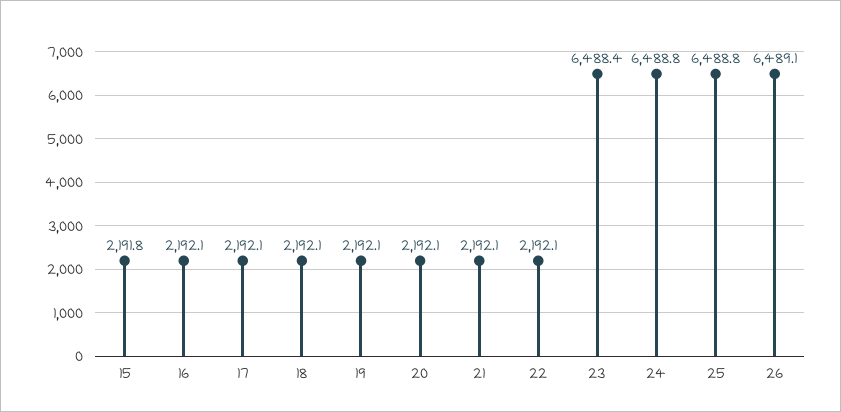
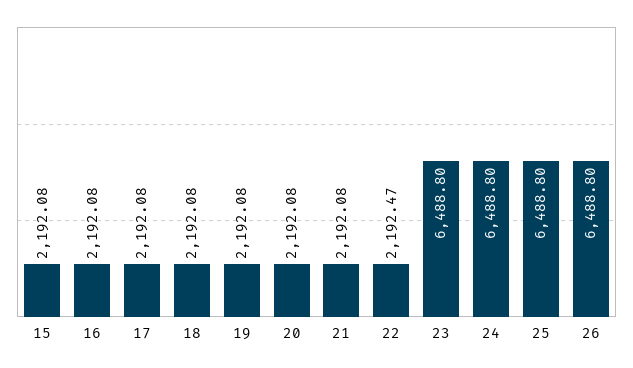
  {
-   "15": 2191.8,
+   "15": 2192.08,
    "16": 2192.08,
    "17": 2192.08,
    "18": 2192.08,
    "19": 2192.08,
    "20": 2192.08,
    "21": 2192.08,
-   "22": 2192.1,
+   "22": 2192.47,
-   "23": 6488.4,
+   "23": 6488.8,
    "24": 6488.8,
    "25": 6488.8,
-   "26": 6489.1
+   "26": 6488.8
  }

